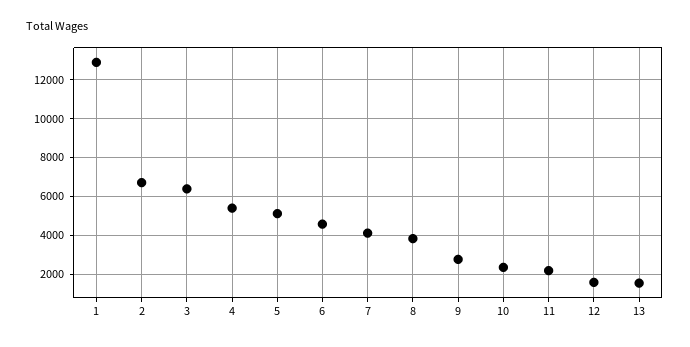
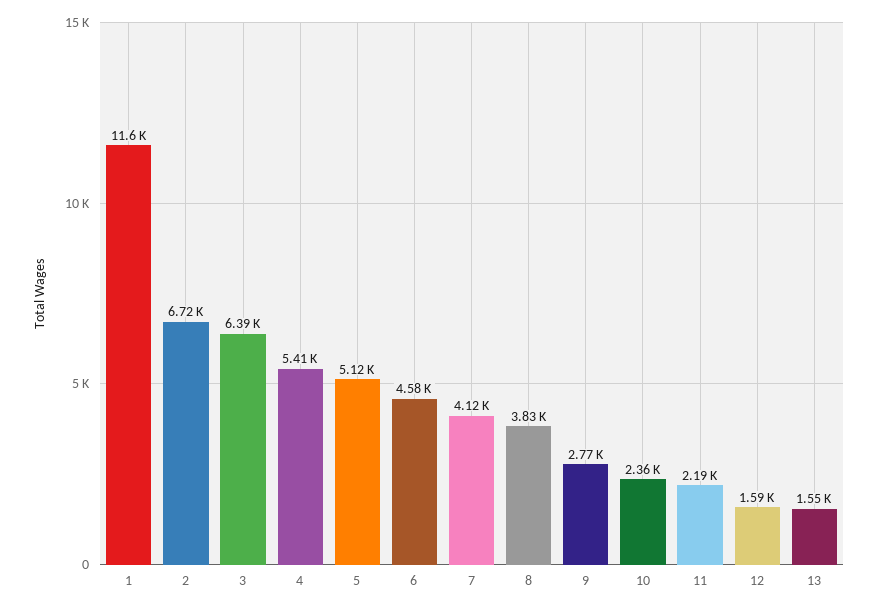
  {
-   "1": 13000,
+   "1": 11600,
    "2": 6720,
    "3": 6390,
    "4": 5410,
    "5": 5120,
    "6": 4580,
    "7": 4120,
    "8": 3830,
    "9": 2770,
    "10": 2360,
    "11": 2190,
    "12": 1590,
    "13": 1550
  }

